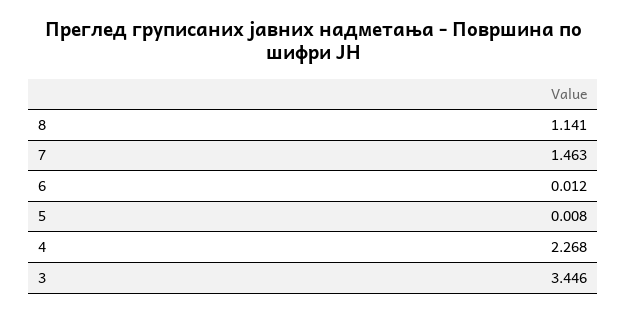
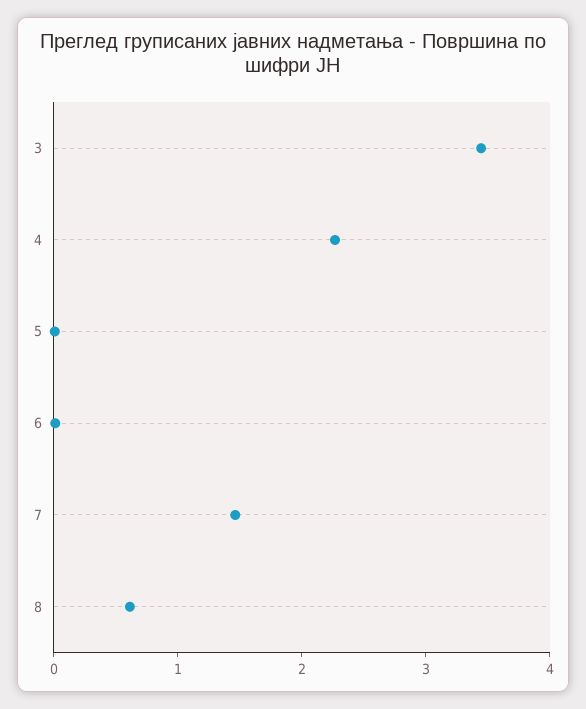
  {
-   "8": 1.141,
+   "8": 0.6,
    "7": 1.463,
    "6": 0.012,
    "5": 0.008,
    "4": 2.268,
    "3": 3.446
  }

